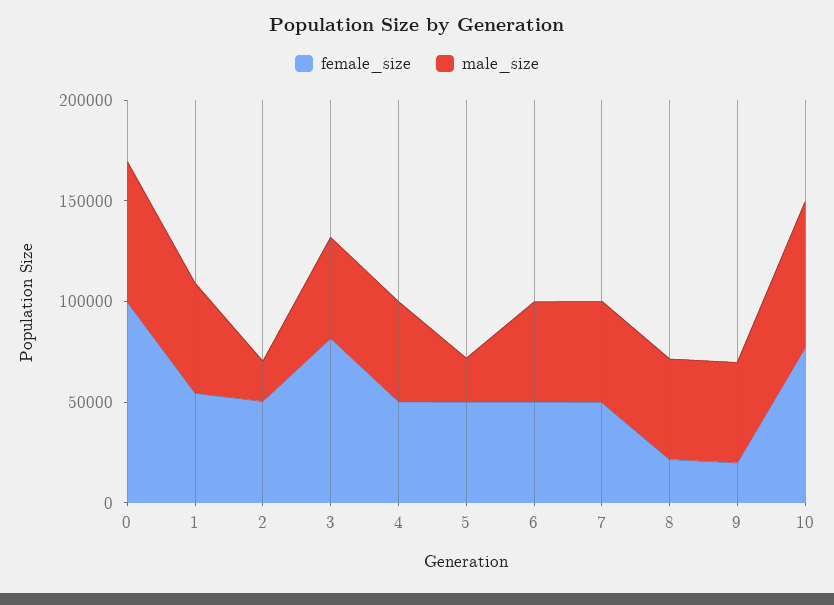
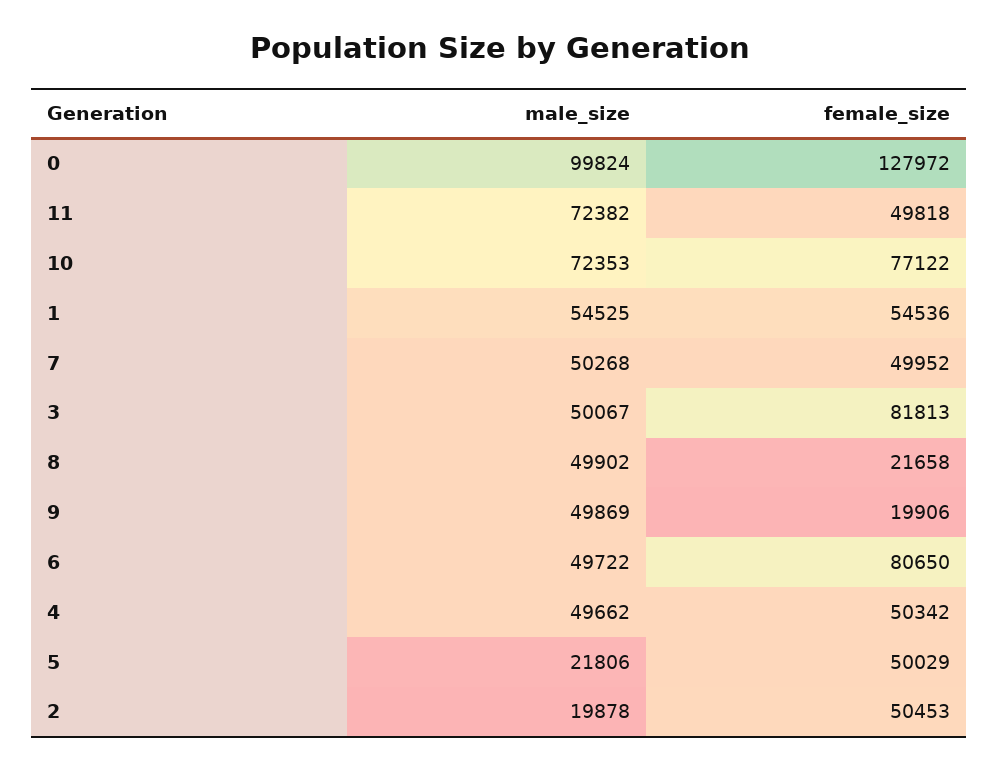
  {
    "female_size": {
-     "0": 100000,
+     "0": 127972,
      "1": 54536,
      "2": 50453,
      "3": 81813,
      "4": 50342,
      "5": 50029,
-     "6": 50000,
+     "6": 80650,
      "7": 49952,
      "8": 21658,
      "9": 19906,
-     "10": 77122
+     "10": 77122,
+     "11": 49818
    },
    "male_size": {
-     "0": 70000,
+     "0": 99824,
      "1": 54525,
      "2": 19878,
      "3": 50067,
      "4": 49662,
      "5": 21806,
      "6": 49722,
      "7": 50268,
      "8": 49902,
      "9": 49869,
-     "10": 72353
+     "10": 72353,
+     "11": 72382
    }
  }

